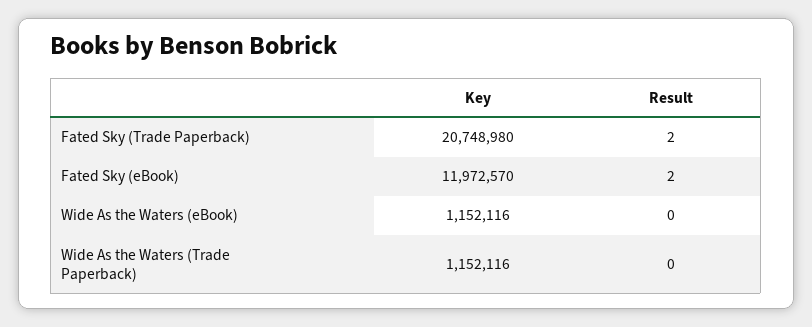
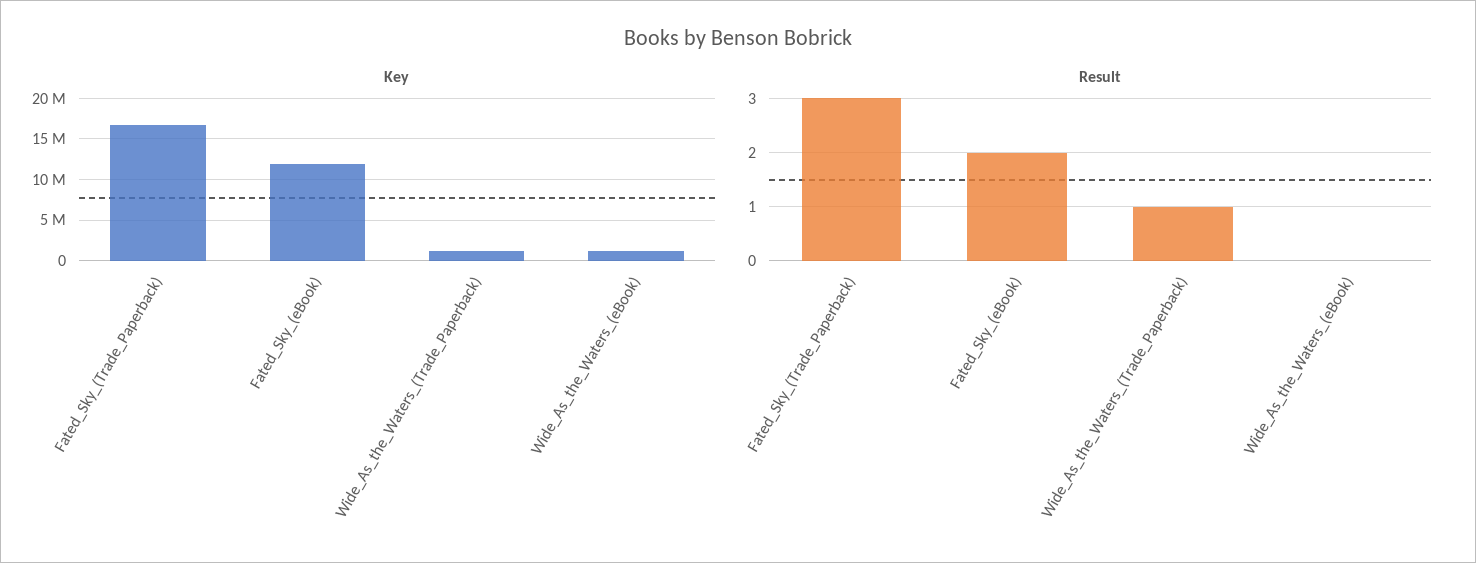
  {
    "Key": {
-     "Fated Sky (Trade Paperback)": 20748980,
+     "Fated Sky (Trade Paperback)": 17000000,
      "Fated Sky (eBook)": 11972570,
      "Wide As the Waters (eBook)": 1152116,
      "Wide As the Waters (Trade Paperback)": 1152116
    },
    "Result": {
-     "Fated Sky (Trade Paperback)": 2,
+     "Fated Sky (Trade Paperback)": 3,
      "Fated Sky (eBook)": 2,
      "Wide As the Waters (eBook)": 0,
-     "Wide As the Waters (Trade Paperback)": 0
+     "Wide As the Waters (Trade Paperback)": 1
    }
  }

